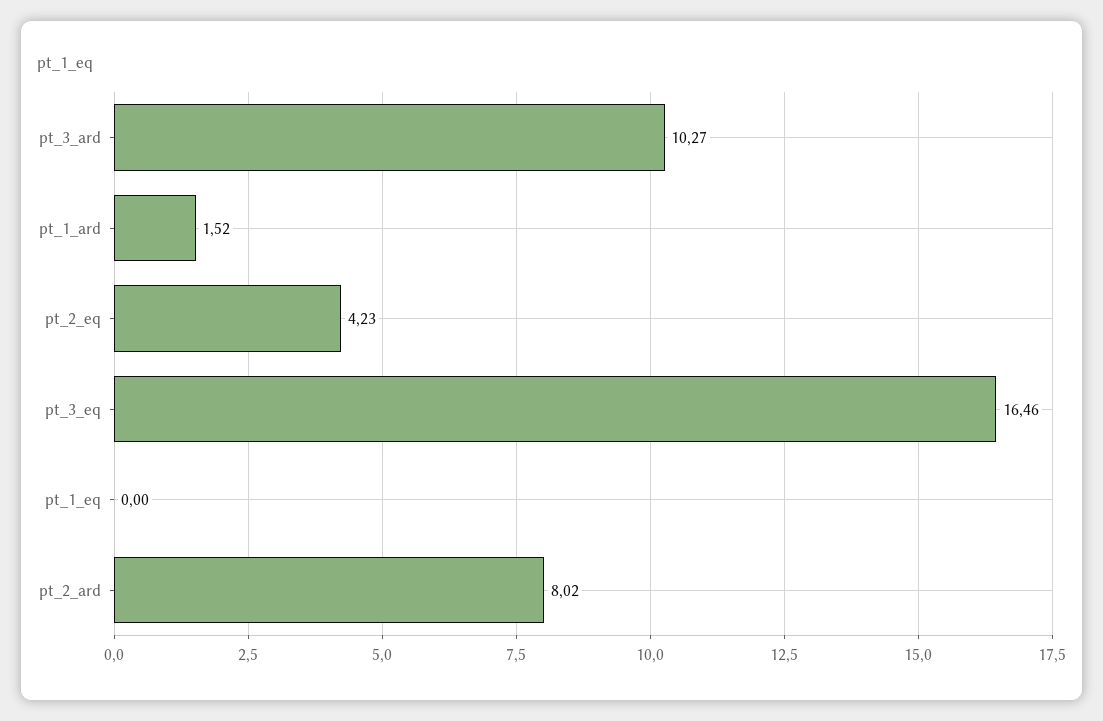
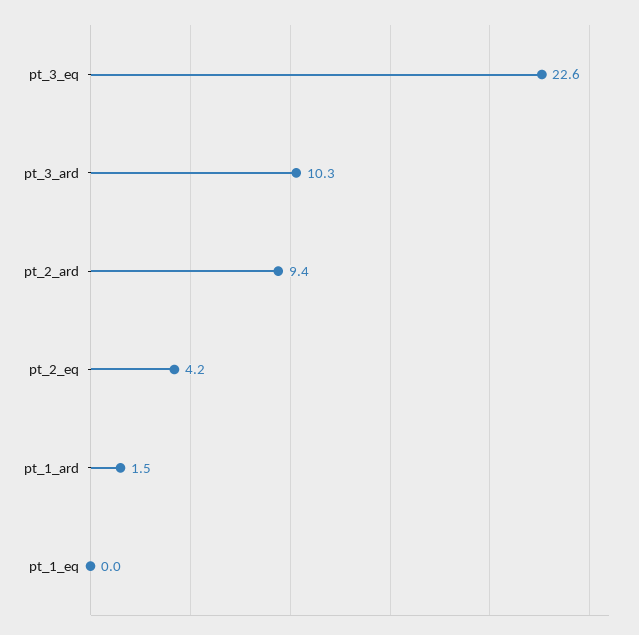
  {
    "pt_3_ard": 10.27,
    "pt_1_ard": 1.52,
    "pt_2_eq": 4.23,
-   "pt_3_eq": 16.46,
+   "pt_3_eq": 22.6,
    "pt_1_eq": 0,
-   "pt_2_ard": 8.02
+   "pt_2_ard": 9.4
  }

